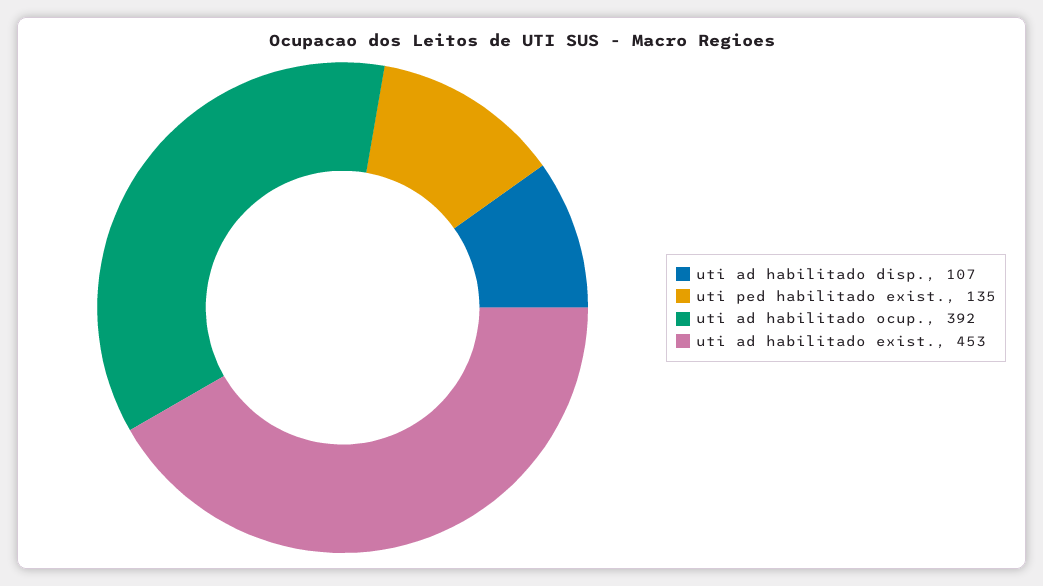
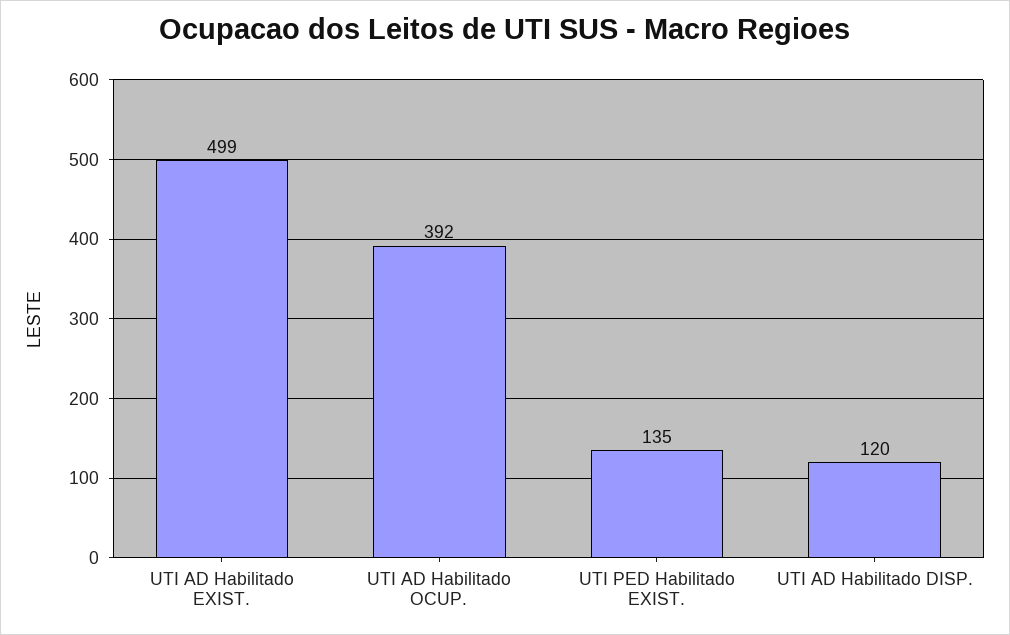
  {
-   "uti ad habilitado disp.": 107,
+   "uti ad habilitado disp.": 120,
    "uti ped habilitado exist.": 135,
    "uti ad habilitado ocup.": 392,
-   "uti ad habilitado exist.": 453
+   "uti ad habilitado exist.": 499
  }

